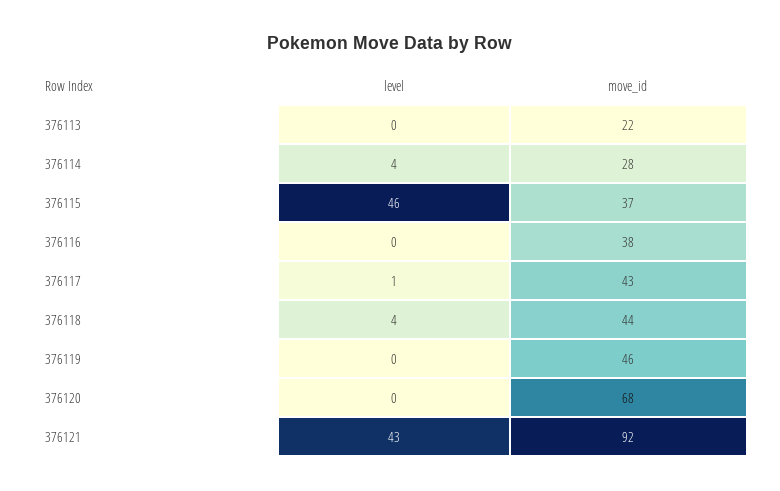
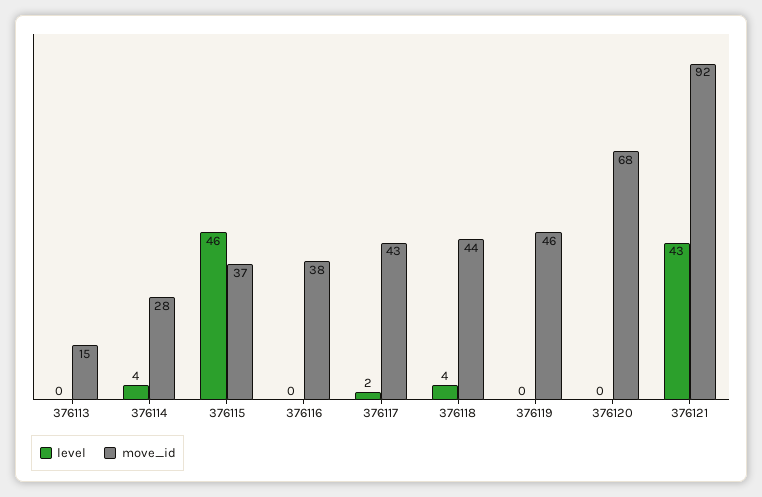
  {
    "level": {
      "376113": 0,
      "376114": 4,
      "376115": 46,
      "376116": 0,
-     "376117": 1,
+     "376117": 2,
      "376118": 4,
      "376119": 0,
      "376120": 0,
      "376121": 43
    },
    "move_id": {
-     "376113": 22,
+     "376113": 15,
      "376114": 28,
      "376115": 37,
      "376116": 38,
      "376117": 43,
      "376118": 44,
      "376119": 46,
      "376120": 68,
      "376121": 92
    }
  }

